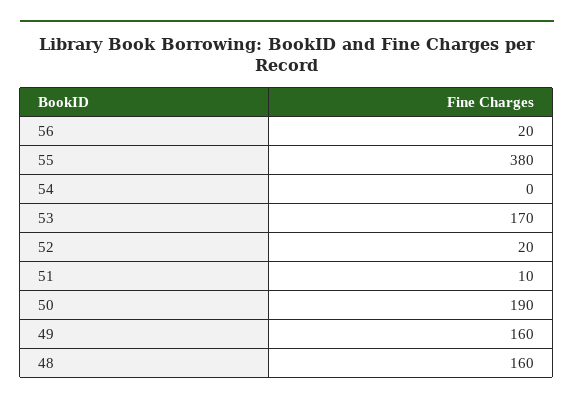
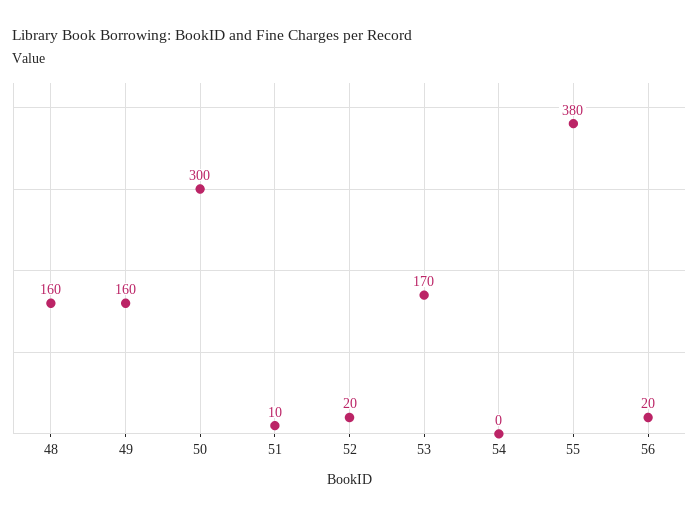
  {
    "56": 20,
    "55": 380,
    "54": 0,
    "53": 170,
    "52": 20,
    "51": 10,
-   "50": 190,
+   "50": 300,
    "49": 160,
    "48": 160
  }

